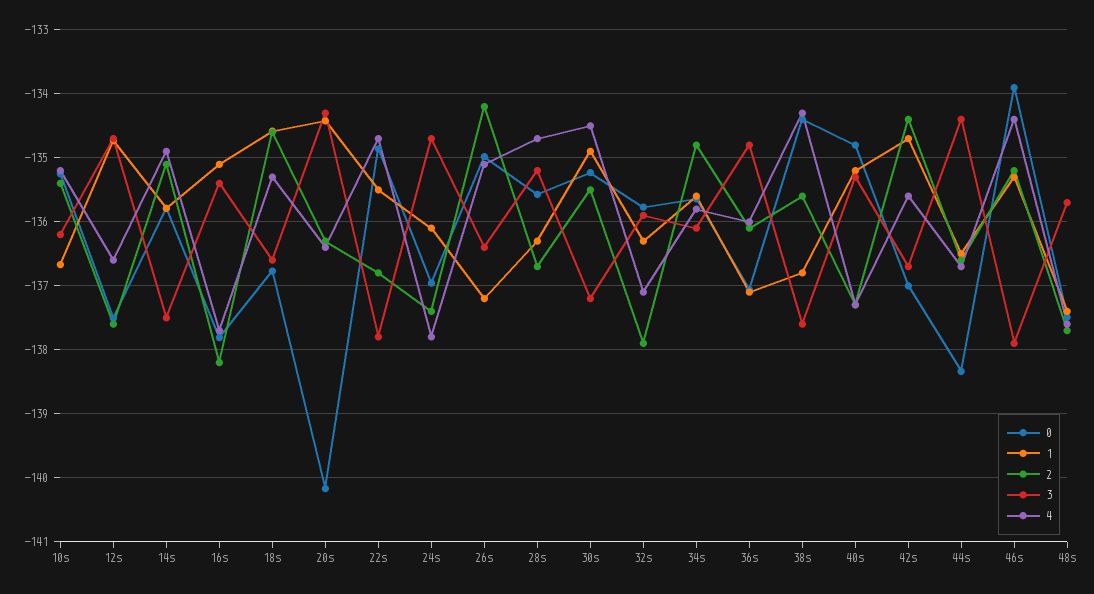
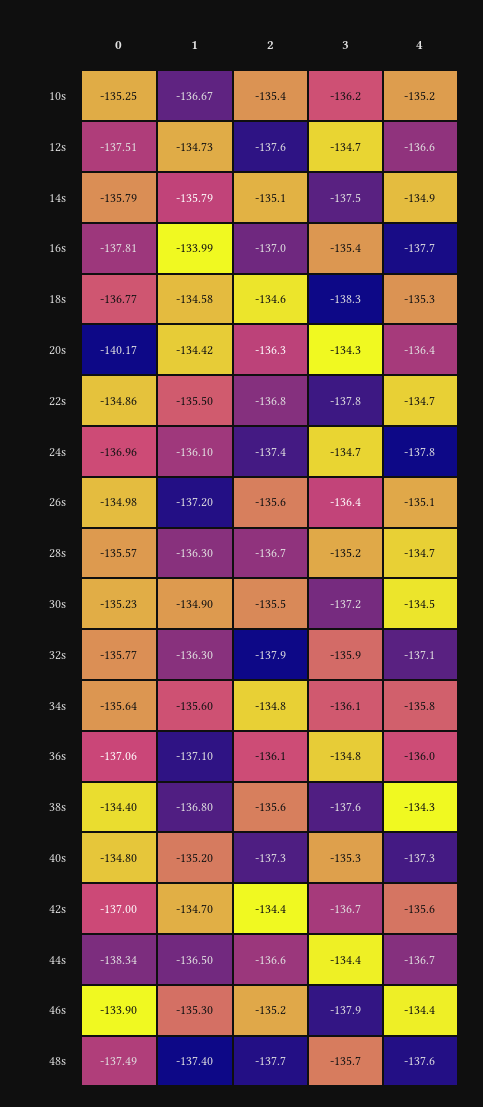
  {
    "0": {
      "10s": -135.25,
      "12s": -137.51,
      "14s": -135.79,
      "16s": -137.81,
      "18s": -136.77,
      "20s": -140.17,
      "22s": -134.86,
      "24s": -136.96,
      "26s": -134.98,
      "28s": -135.57,
      "30s": -135.23,
      "32s": -135.77,
      "34s": -135.64,
      "36s": -137.06,
      "38s": -134.4,
      "40s": -134.8,
      "42s": -137,
      "44s": -138.34,
      "46s": -133.9,
      "48s": -137.49
    },
    "1": {
      "10s": -136.67,
      "12s": -134.73,
      "14s": -135.79,
-     "16s": -135.1,
+     "16s": -133.99,
      "18s": -134.58,
      "20s": -134.42,
      "22s": -135.5,
      "24s": -136.1,
      "26s": -137.2,
      "28s": -136.3,
      "30s": -134.9,
      "32s": -136.3,
      "34s": -135.6,
      "36s": -137.1,
      "38s": -136.8,
      "40s": -135.2,
      "42s": -134.7,
      "44s": -136.5,
      "46s": -135.3,
      "48s": -137.4
    },
    "2": {
      "10s": -135.4,
      "12s": -137.6,
      "14s": -135.1,
-     "16s": -138.2,
+     "16s": -137,
      "18s": -134.6,
      "20s": -136.3,
      "22s": -136.8,
      "24s": -137.4,
-     "26s": -134.2,
+     "26s": -135.6,
      "28s": -136.7,
      "30s": -135.5,
      "32s": -137.9,
      "34s": -134.8,
      "36s": -136.1,
      "38s": -135.6,
      "40s": -137.3,
      "42s": -134.4,
      "44s": -136.6,
      "46s": -135.2,
      "48s": -137.7
    },
    "3": {
      "10s": -136.2,
      "12s": -134.7,
      "14s": -137.5,
      "16s": -135.4,
-     "18s": -136.6,
+     "18s": -138.3,
      "20s": -134.3,
      "22s": -137.8,
      "24s": -134.7,
      "26s": -136.4,
      "28s": -135.2,
      "30s": -137.2,
      "32s": -135.9,
      "34s": -136.1,
      "36s": -134.8,
      "38s": -137.6,
      "40s": -135.3,
      "42s": -136.7,
      "44s": -134.4,
      "46s": -137.9,
      "48s": -135.7
    },
    "4": {
      "10s": -135.2,
      "12s": -136.6,
      "14s": -134.9,
      "16s": -137.7,
      "18s": -135.3,
      "20s": -136.4,
      "22s": -134.7,
      "24s": -137.8,
      "26s": -135.1,
      "28s": -134.7,
      "30s": -134.5,
      "32s": -137.1,
      "34s": -135.8,
      "36s": -136,
      "38s": -134.3,
      "40s": -137.3,
      "42s": -135.6,
      "44s": -136.7,
      "46s": -134.4,
      "48s": -137.6
    }
  }

